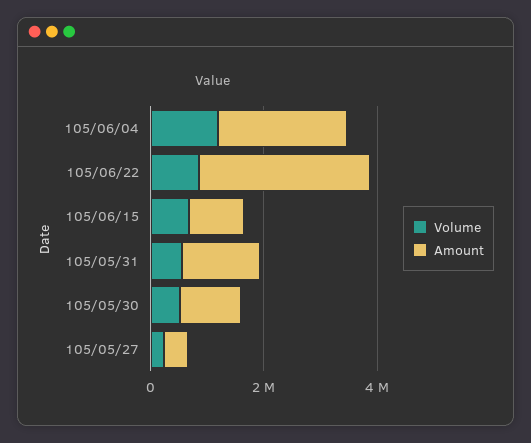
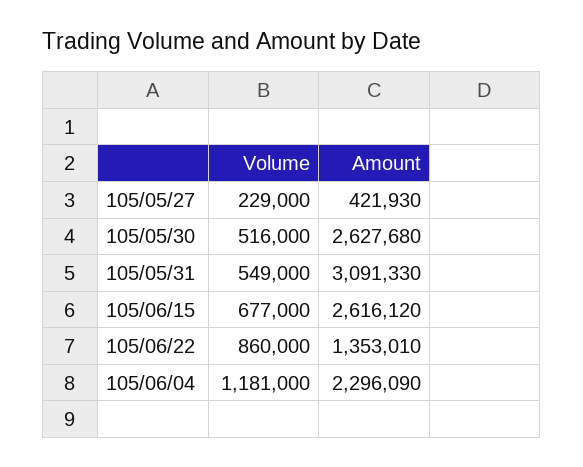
  {
    "Volume": {
      "105/06/04": 1181000,
      "105/06/22": 860000,
      "105/06/15": 677000,
      "105/05/31": 549000,
      "105/05/30": 516000,
      "105/05/27": 229000
    },
    "Amount": {
      "105/06/04": 2296090,
-     "105/06/22": 3000000,
+     "105/06/22": 1353010,
-     "105/06/15": 1000000,
+     "105/06/15": 2616120,
-     "105/05/31": 1500000,
+     "105/05/31": 3091330,
-     "105/05/30": 1000000,
+     "105/05/30": 2627680,
      "105/05/27": 421930
    }
  }

